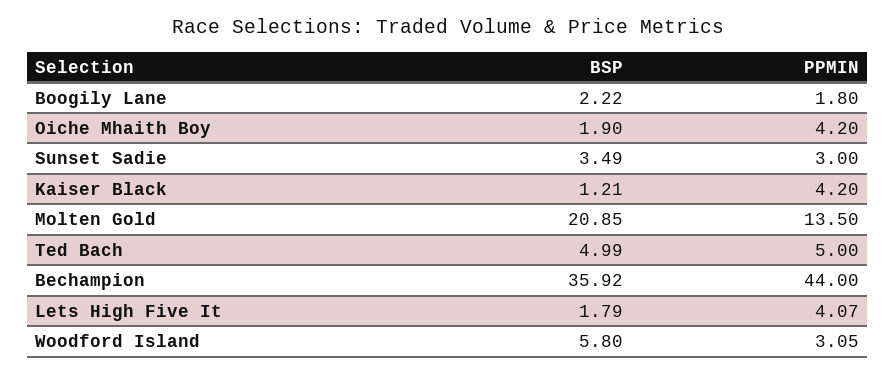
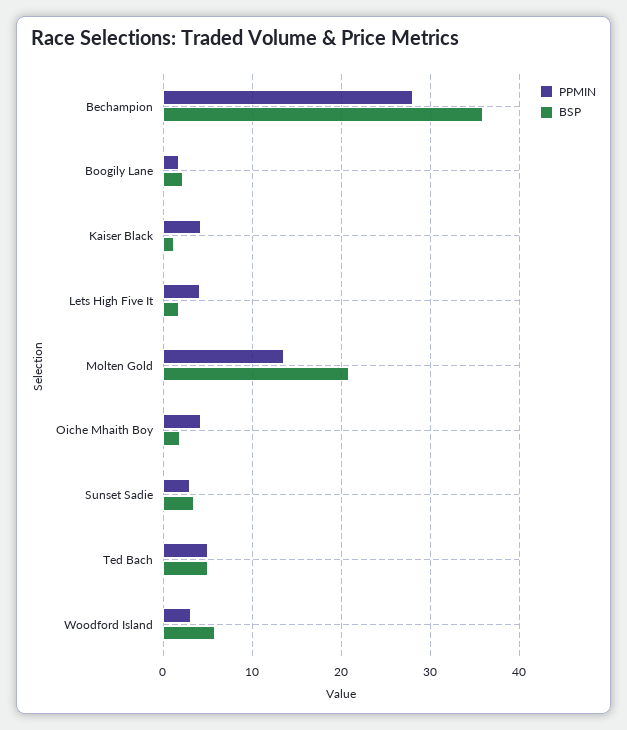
  {
    "BSP": {
      "Boogily Lane": 2.22,
      "Oiche Mhaith Boy": 1.9,
      "Sunset Sadie": 3.49,
      "Kaiser Black": 1.21,
      "Molten Gold": 20.85,
      "Ted Bach": 4.99,
      "Bechampion": 35.92,
      "Lets High Five It": 1.79,
      "Woodford Island": 5.8
    },
    "PPMIN": {
      "Boogily Lane": 1.8,
      "Oiche Mhaith Boy": 4.2,
      "Sunset Sadie": 3,
      "Kaiser Black": 4.2,
      "Molten Gold": 13.5,
      "Ted Bach": 5,
-     "Bechampion": 44,
+     "Bechampion": 28,
      "Lets High Five It": 4.07,
      "Woodford Island": 3.05
    }
  }

